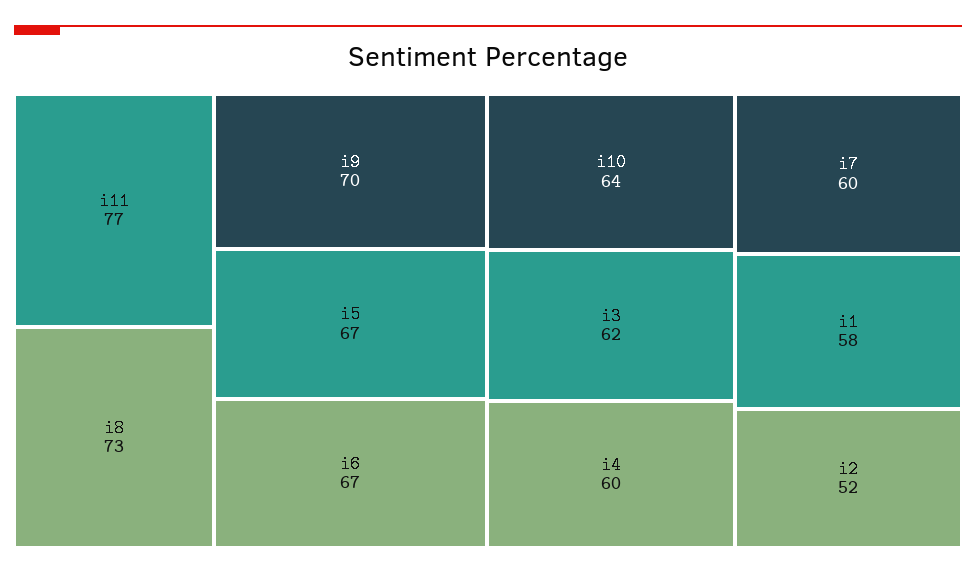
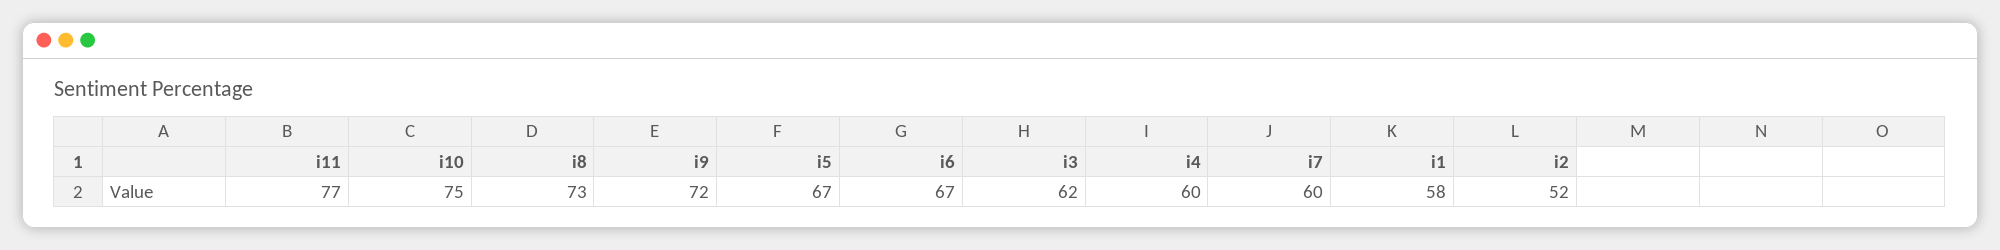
  {
    "i11": 77,
    "i8": 73,
-   "i9": 70,
+   "i9": 72,
    "i5": 67,
    "i6": 67,
-   "i10": 64,
+   "i10": 75,
    "i3": 62,
    "i4": 60,
    "i7": 60,
    "i1": 58,
    "i2": 52
  }

